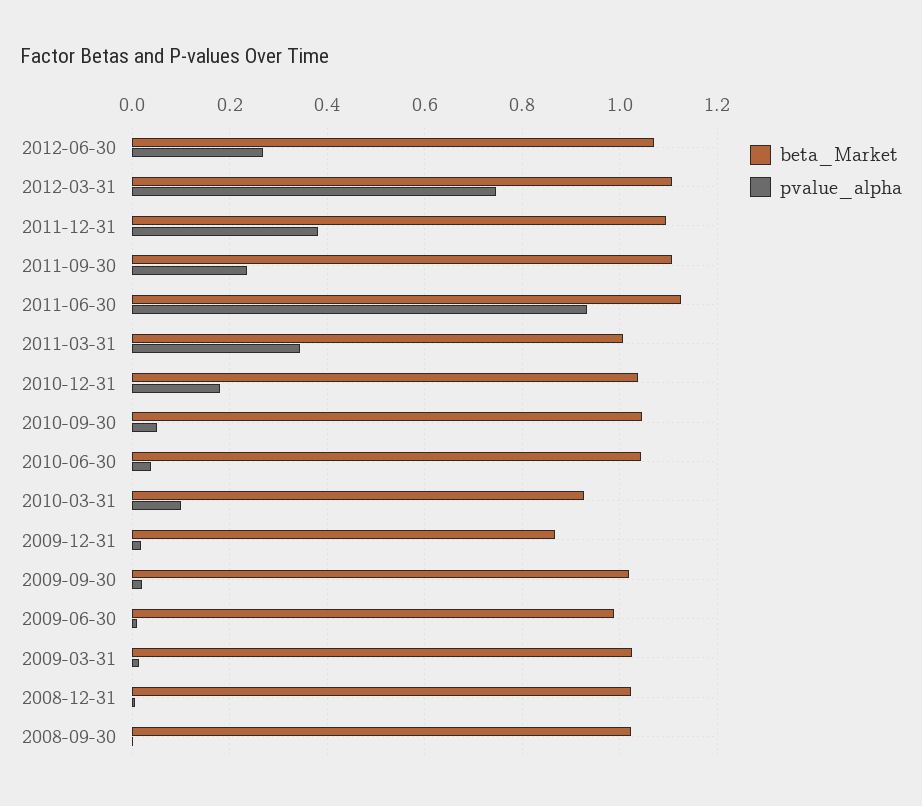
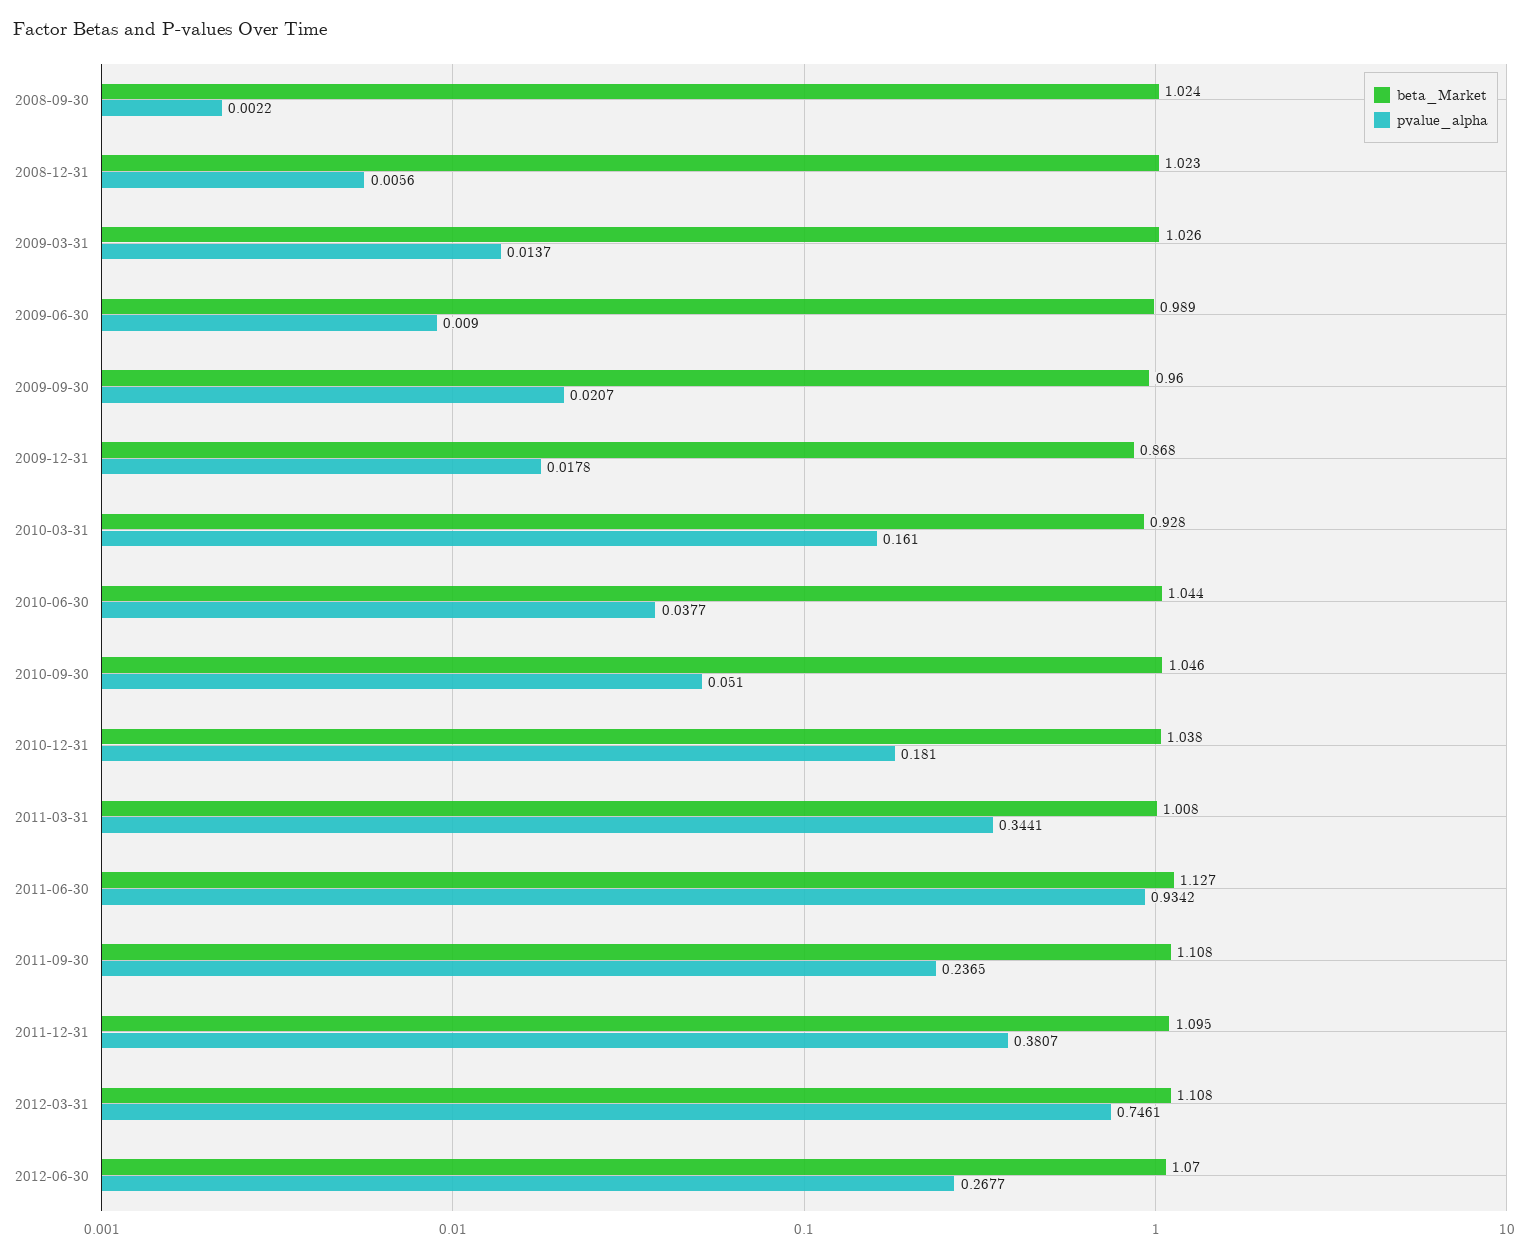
  {
    "beta_Market": {
      "2012-06-30": 1.07,
      "2012-03-31": 1.108,
      "2011-12-31": 1.095,
      "2011-09-30": 1.108,
      "2011-06-30": 1.127,
      "2011-03-31": 1.008,
      "2010-12-31": 1.038,
      "2010-09-30": 1.046,
      "2010-06-30": 1.044,
      "2010-03-31": 0.928,
      "2009-12-31": 0.868,
-     "2009-09-30": 1.02,
+     "2009-09-30": 0.96,
      "2009-06-30": 0.989,
      "2009-03-31": 1.026,
      "2008-12-31": 1.023,
      "2008-09-30": 1.024
    },
    "pvalue_alpha": {
      "2012-06-30": 0.2677,
      "2012-03-31": 0.7461,
      "2011-12-31": 0.3807,
      "2011-09-30": 0.2365,
      "2011-06-30": 0.9342,
      "2011-03-31": 0.3441,
      "2010-12-31": 0.181,
      "2010-09-30": 0.051,
      "2010-06-30": 0.0377,
-     "2010-03-31": 0.1,
+     "2010-03-31": 0.161,
      "2009-12-31": 0.0178,
      "2009-09-30": 0.0207,
      "2009-06-30": 0.009,
      "2009-03-31": 0.0137,
      "2008-12-31": 0.0056,
      "2008-09-30": 0.0022
    }
  }

